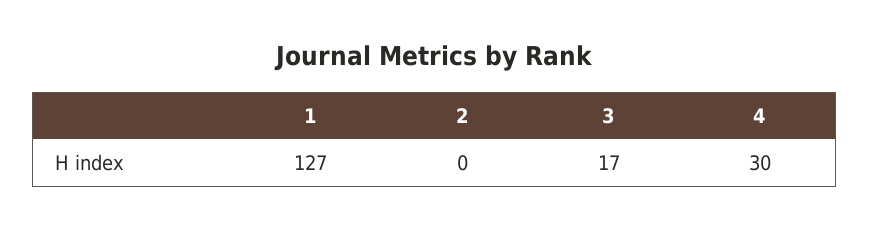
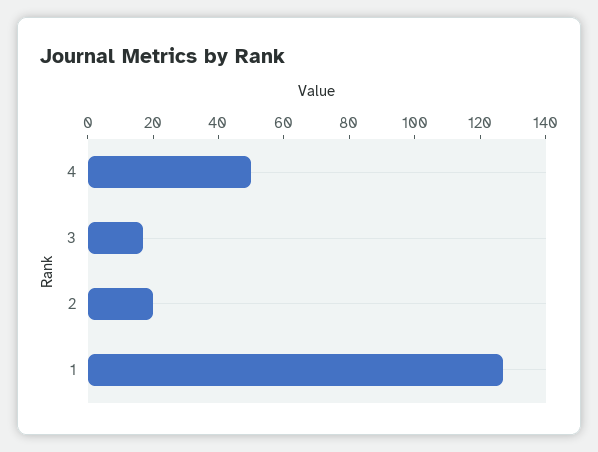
  {
    "1": 127,
-   "2": 0,
+   "2": 20,
    "3": 17,
-   "4": 30
+   "4": 50
  }

